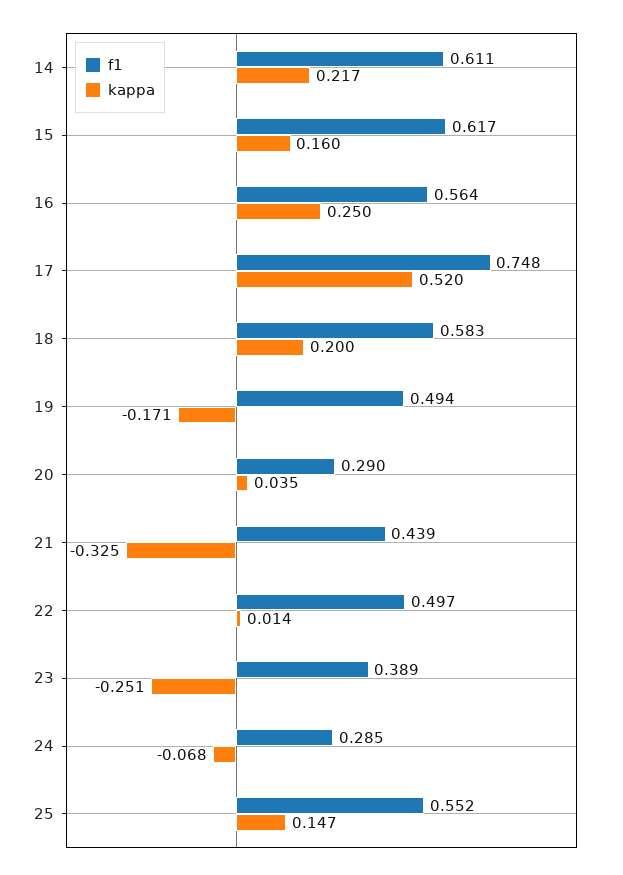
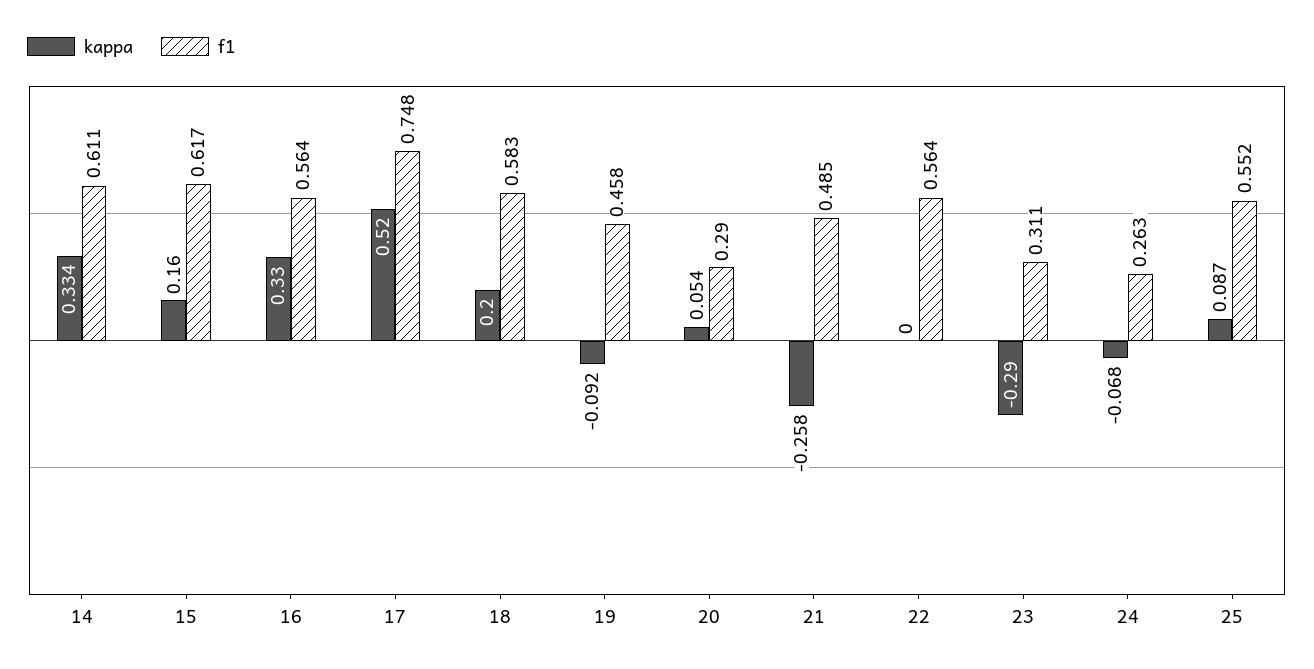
  {
    "f1": {
      "14": 0.611,
      "15": 0.617,
      "16": 0.564,
      "17": 0.748,
      "18": 0.583,
-     "19": 0.494,
+     "19": 0.458,
      "20": 0.29,
-     "21": 0.439,
+     "21": 0.485,
-     "22": 0.497,
+     "22": 0.564,
-     "23": 0.389,
+     "23": 0.311,
-     "24": 0.285,
+     "24": 0.263,
      "25": 0.552
    },
    "kappa": {
-     "14": 0.217,
+     "14": 0.334,
      "15": 0.16,
-     "16": 0.25,
+     "16": 0.33,
      "17": 0.52,
      "18": 0.2,
-     "19": -0.171,
+     "19": -0.092,
-     "20": 0.035,
+     "20": 0.054,
-     "21": -0.325,
+     "21": -0.258,
-     "22": 0.014,
+     "22": 0,
-     "23": -0.251,
+     "23": -0.29,
      "24": -0.068,
-     "25": 0.147
+     "25": 0.087
    }
  }

